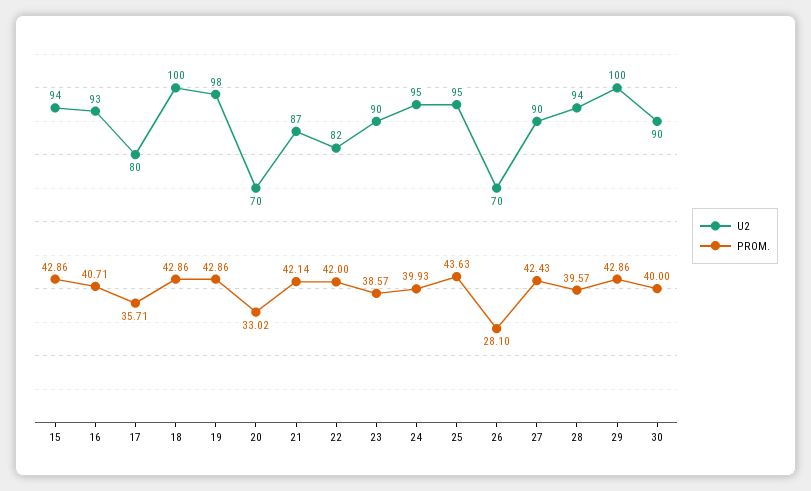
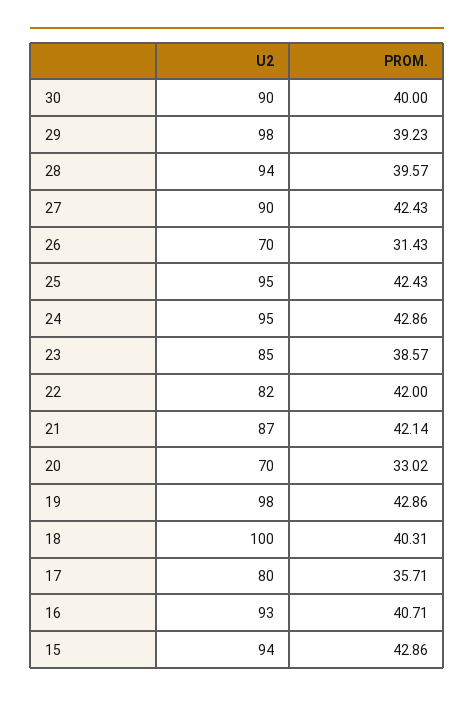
  {
    "U2": {
      "15": 94,
      "16": 93,
      "17": 80,
      "18": 100,
      "19": 98,
      "20": 70,
      "21": 87,
      "22": 82,
-     "23": 90,
+     "23": 85,
      "24": 95,
      "25": 95,
      "26": 70,
      "27": 90,
      "28": 94,
-     "29": 100,
+     "29": 98,
      "30": 90
    },
    "PROM.": {
      "15": 42.86,
      "16": 40.71,
      "17": 35.71,
-     "18": 42.86,
+     "18": 40.31,
      "19": 42.86,
      "20": 33.02,
      "21": 42.14,
      "22": 42,
      "23": 38.57,
-     "24": 39.93,
+     "24": 42.86,
-     "25": 43.63,
+     "25": 42.43,
-     "26": 28.1,
+     "26": 31.43,
      "27": 42.43,
      "28": 39.57,
-     "29": 42.86,
+     "29": 39.23,
      "30": 40
    }
  }

